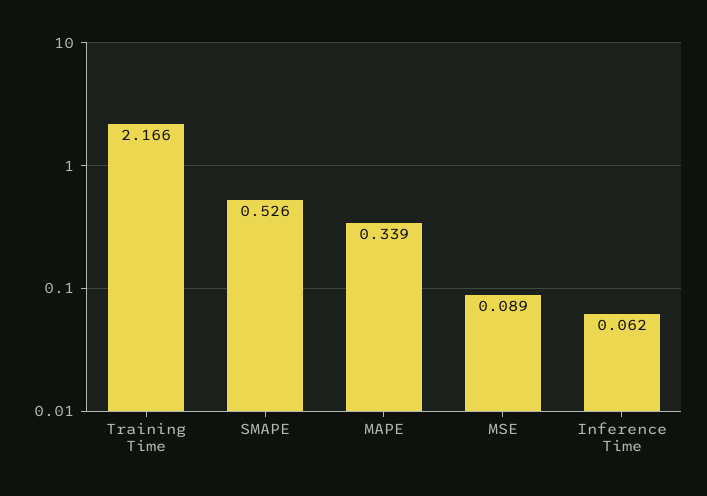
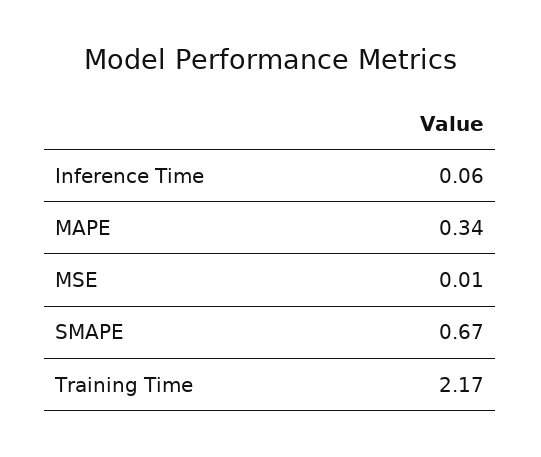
  {
    "Training Time": 2.166,
-   "SMAPE": 0.526,
+   "SMAPE": 0.67,
    "MAPE": 0.339,
-   "MSE": 0.089,
+   "MSE": 0.01,
    "Inference Time": 0.062
  }

